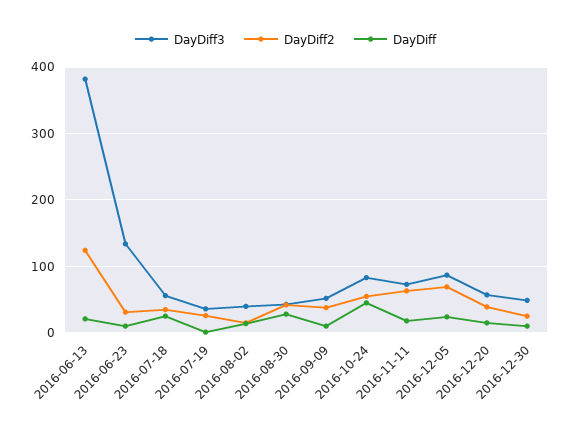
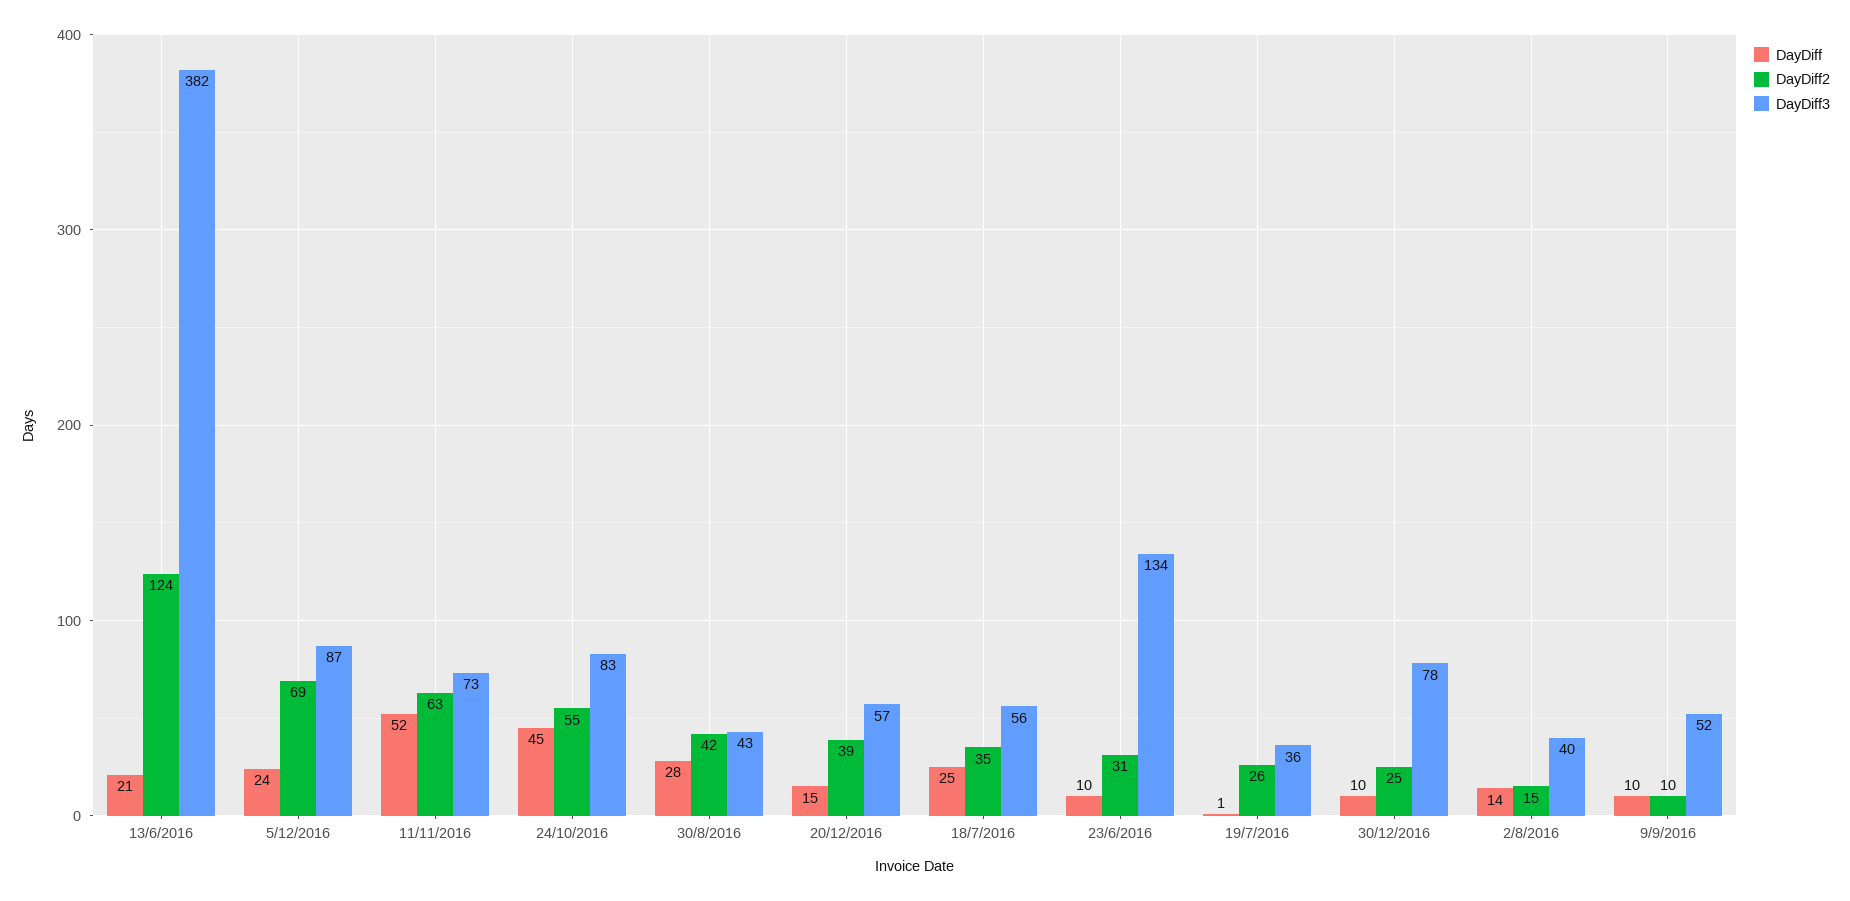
  {
    "DayDiff3": {
      "2016-06-13": 382,
      "2016-06-23": 134,
      "2016-07-18": 56,
      "2016-07-19": 36,
      "2016-08-02": 40,
      "2016-08-30": 43,
      "2016-09-09": 52,
      "2016-10-24": 83,
      "2016-11-11": 73,
      "2016-12-05": 87,
      "2016-12-20": 57,
-     "2016-12-30": 50
+     "2016-12-30": 78
    },
    "DayDiff2": {
      "2016-06-13": 124,
      "2016-06-23": 31,
      "2016-07-18": 35,
      "2016-07-19": 26,
      "2016-08-02": 15,
      "2016-08-30": 42,
-     "2016-09-09": 40,
+     "2016-09-09": 10,
      "2016-10-24": 55,
      "2016-11-11": 63,
      "2016-12-05": 69,
      "2016-12-20": 39,
      "2016-12-30": 25
    },
    "DayDiff": {
      "2016-06-13": 21,
      "2016-06-23": 10,
      "2016-07-18": 25,
      "2016-07-19": 1,
      "2016-08-02": 14,
      "2016-08-30": 28,
      "2016-09-09": 10,
      "2016-10-24": 45,
-     "2016-11-11": 20,
+     "2016-11-11": 52,
      "2016-12-05": 24,
      "2016-12-20": 15,
      "2016-12-30": 10
    }
  }

